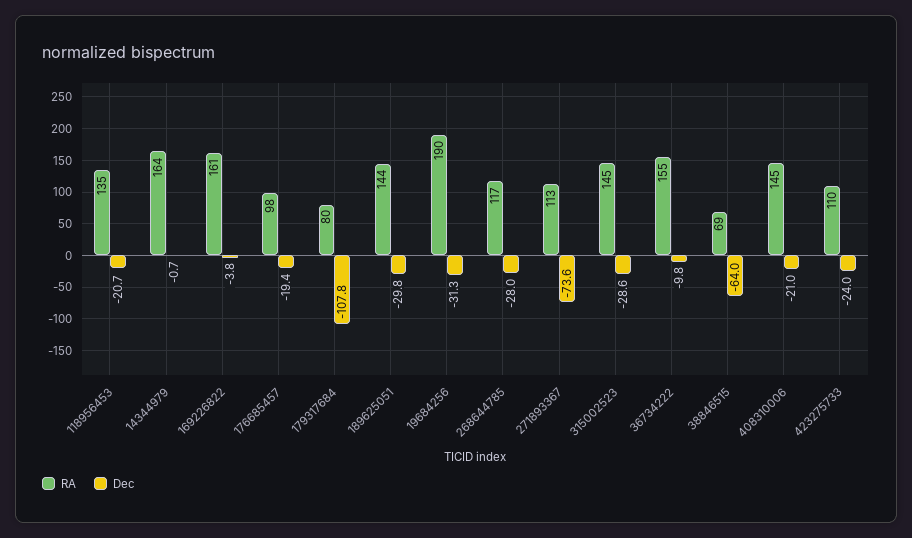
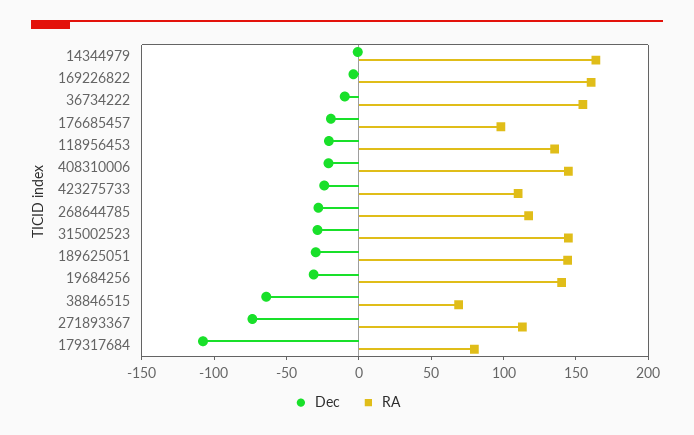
  {
    "RA": {
      "118956453": 135,
      "14344979": 164,
      "169226822": 161,
      "176685457": 98,
      "179317684": 80,
      "189625051": 144,
-     "19684256": 190,
+     "19684256": 140,
      "268644785": 117,
      "271893367": 113,
      "315002523": 145,
      "36734222": 155,
      "38846515": 69,
      "408310006": 145,
      "423275733": 110
    },
    "Dec": {
      "118956453": -20.7,
      "14344979": -0.7,
      "169226822": -3.8,
      "176685457": -19.4,
      "179317684": -107.8,
      "189625051": -29.8,
      "19684256": -31.3,
      "268644785": -28,
      "271893367": -73.6,
      "315002523": -28.6,
      "36734222": -9.8,
      "38846515": -64,
      "408310006": -21,
      "423275733": -24
    }
  }

